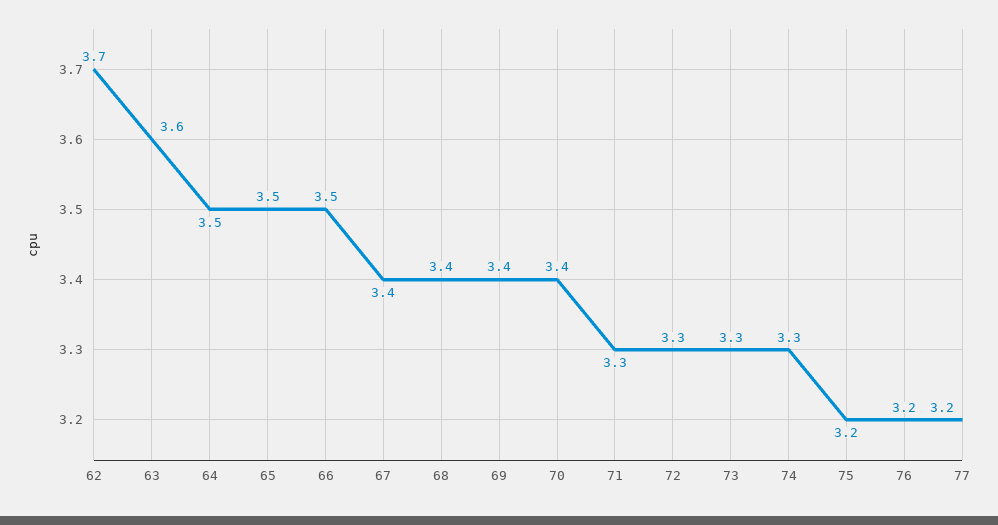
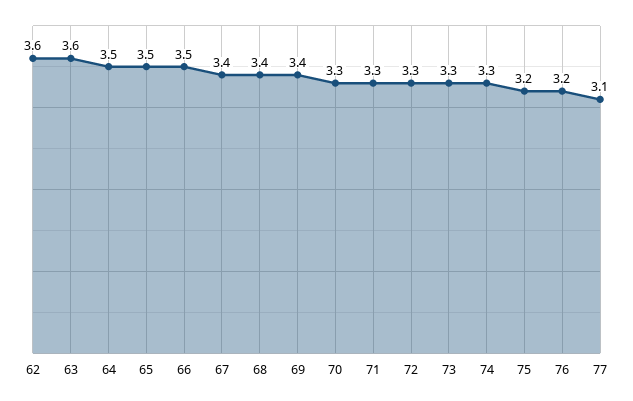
  {
-   "62": 3.7,
+   "62": 3.6,
    "63": 3.6,
    "64": 3.5,
    "65": 3.5,
    "66": 3.5,
    "67": 3.4,
    "68": 3.4,
    "69": 3.4,
-   "70": 3.4,
+   "70": 3.3,
    "71": 3.3,
    "72": 3.3,
    "73": 3.3,
    "74": 3.3,
    "75": 3.2,
    "76": 3.2,
-   "77": 3.2
+   "77": 3.1
  }

